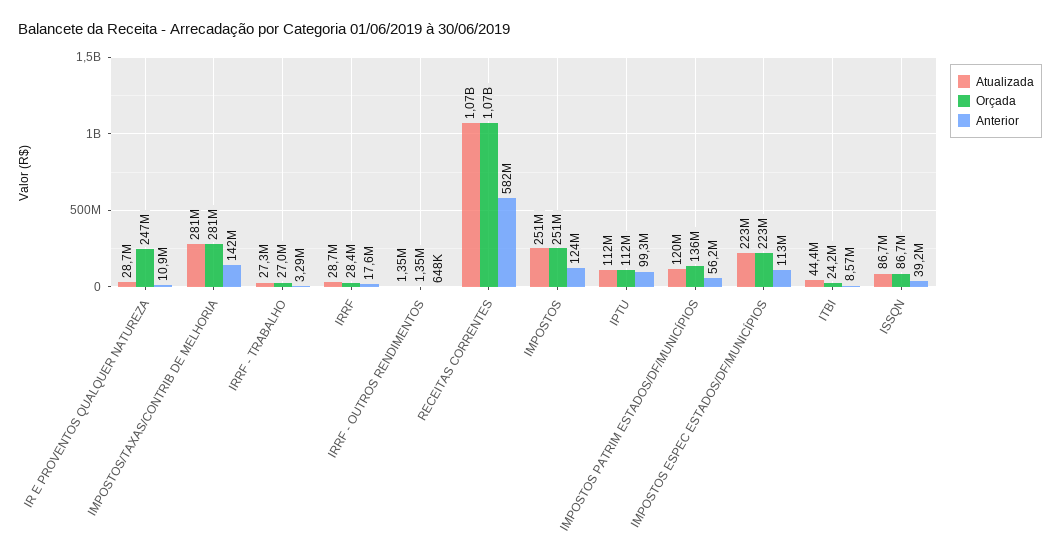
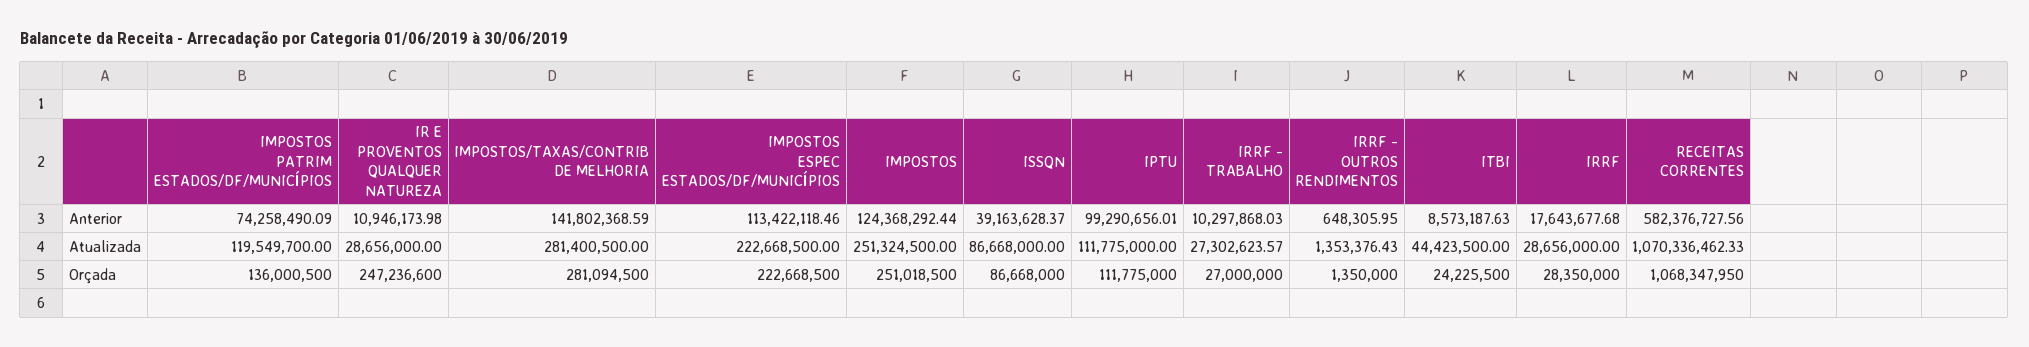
  {
    "Atualizada": {
      "IR E PROVENTOS QUALQUER NATUREZA": 28656000,
      "IMPOSTOS/TAXAS/CONTRIB DE MELHORIA": 281400500,
      "IRRF - TRABALHO": 27302623.57,
      "IRRF": 28656000,
      "IRRF - OUTROS RENDIMENTOS": 1353376.43,
      "RECEITAS CORRENTES": 1070336462.33,
      "IMPOSTOS": 251324500,
      "IPTU": 111775000,
      "IMPOSTOS PATRIM ESTADOS/DF/MUNICÍPIOS": 119549700,
      "IMPOSTOS ESPEC ESTADOS/DF/MUNICÍPIOS": 222668500,
      "ITBI": 44423500,
      "ISSQN": 86668000
    },
    "Orçada": {
      "IR E PROVENTOS QUALQUER NATUREZA": 247236600,
      "IMPOSTOS/TAXAS/CONTRIB DE MELHORIA": 281094500,
      "IRRF - TRABALHO": 27000000,
      "IRRF": 28350000,
      "IRRF - OUTROS RENDIMENTOS": 1350000,
      "RECEITAS CORRENTES": 1068347950,
      "IMPOSTOS": 251018500,
      "IPTU": 111775000,
      "IMPOSTOS PATRIM ESTADOS/DF/MUNICÍPIOS": 136000500,
      "IMPOSTOS ESPEC ESTADOS/DF/MUNICÍPIOS": 222668500,
      "ITBI": 24225500,
      "ISSQN": 86668000
    },
    "Anterior": {
      "IR E PROVENTOS QUALQUER NATUREZA": 10946173.98,
      "IMPOSTOS/TAXAS/CONTRIB DE MELHORIA": 141802368.59,
-     "IRRF - TRABALHO": 3290000,
+     "IRRF - TRABALHO": 10297868.03,
      "IRRF": 17643677.68,
      "IRRF - OUTROS RENDIMENTOS": 648305.95,
      "RECEITAS CORRENTES": 582376727.56,
      "IMPOSTOS": 124368292.44,
      "IPTU": 99290656.01,
-     "IMPOSTOS PATRIM ESTADOS/DF/MUNICÍPIOS": 56200000,
+     "IMPOSTOS PATRIM ESTADOS/DF/MUNICÍPIOS": 74258490.09,
      "IMPOSTOS ESPEC ESTADOS/DF/MUNICÍPIOS": 113422118.46,
      "ITBI": 8573187.63,
      "ISSQN": 39163628.37
    }
  }

